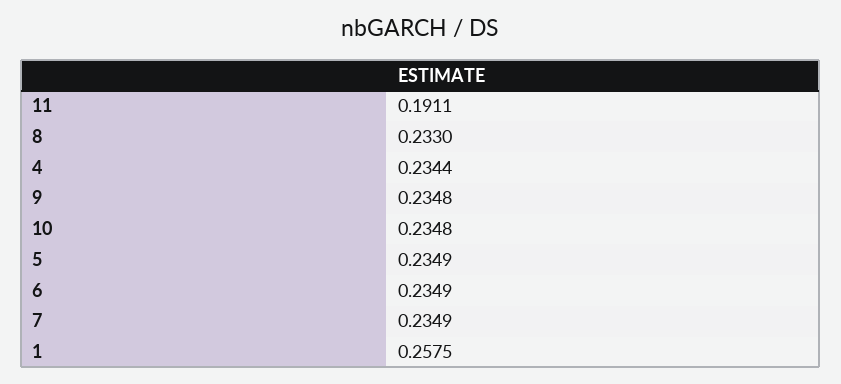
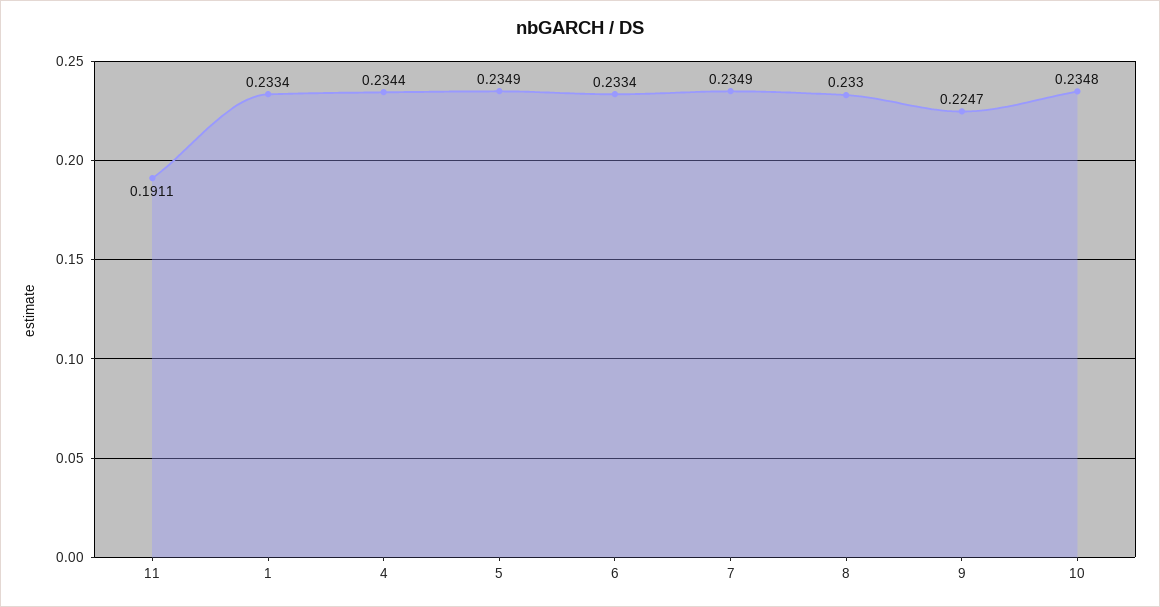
  {
    "11": 0.1911,
    "8": 0.233,
    "4": 0.2344,
-   "9": 0.2348,
+   "9": 0.2247,
    "10": 0.2348,
    "5": 0.2349,
-   "6": 0.2349,
+   "6": 0.2334,
    "7": 0.2349,
-   "1": 0.2575
+   "1": 0.2334
  }

